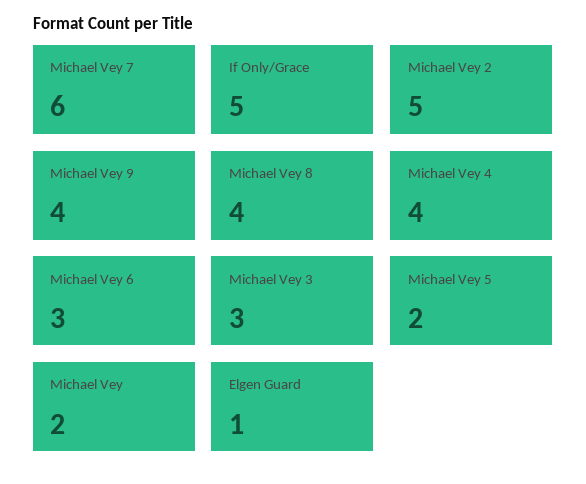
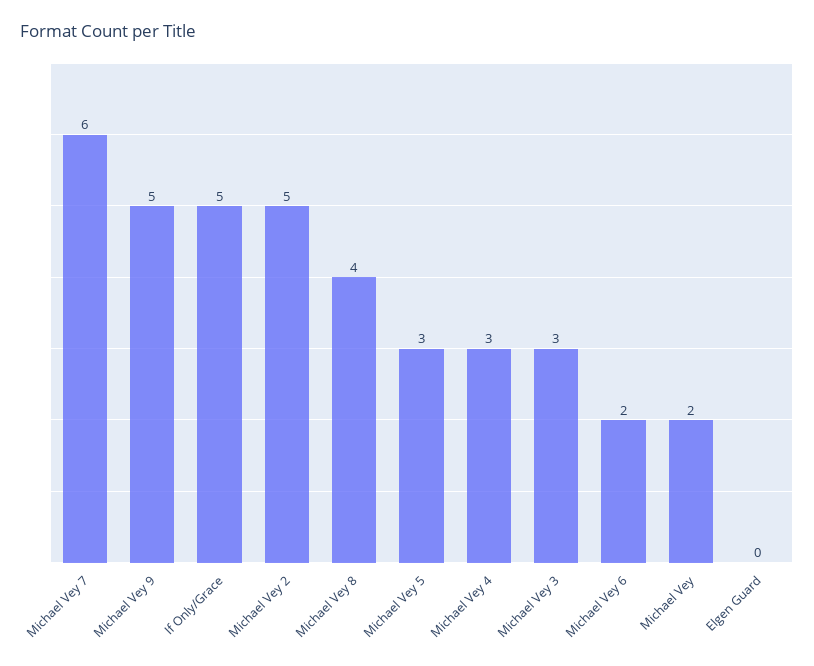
  {
    "Michael Vey 7": 6,
    "If Only/Grace": 5,
    "Michael Vey 2": 5,
-   "Michael Vey 9": 4,
+   "Michael Vey 9": 5,
    "Michael Vey 8": 4,
-   "Michael Vey 4": 4,
+   "Michael Vey 4": 3,
-   "Michael Vey 6": 3,
+   "Michael Vey 6": 2,
    "Michael Vey 3": 3,
-   "Michael Vey 5": 2,
+   "Michael Vey 5": 3,
    "Michael Vey": 2,
-   "Elgen Guard": 1
+   "Elgen Guard": 0
  }

